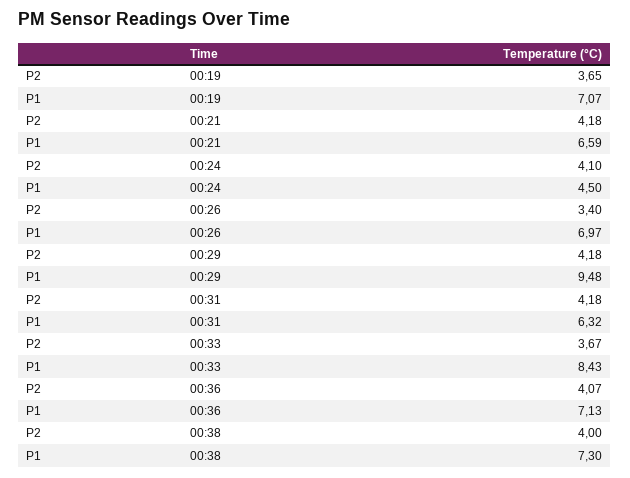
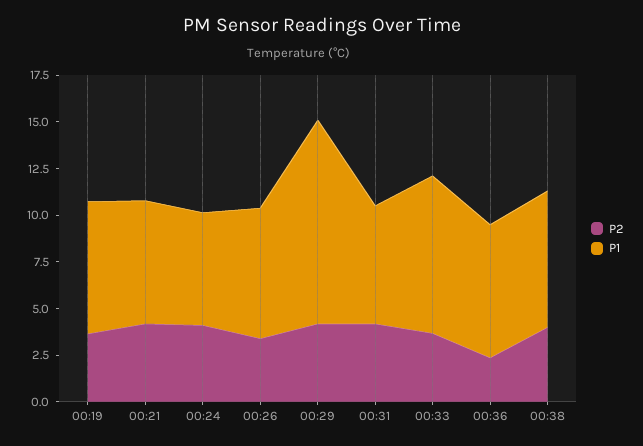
  {
    "P2": {
      "00:19": 3.65,
      "00:21": 4.18,
      "00:24": 4.1,
      "00:26": 3.4,
      "00:29": 4.18,
      "00:31": 4.18,
      "00:33": 3.67,
-     "00:36": 4.07,
+     "00:36": 2.5,
      "00:38": 4
    },
    "P1": {
      "00:19": 7.07,
      "00:21": 6.59,
-     "00:24": 4.5,
+     "00:24": 6,
      "00:26": 6.97,
-     "00:29": 9.48,
+     "00:29": 11,
      "00:31": 6.32,
      "00:33": 8.43,
      "00:36": 7.13,
      "00:38": 7.3
    }
  }

